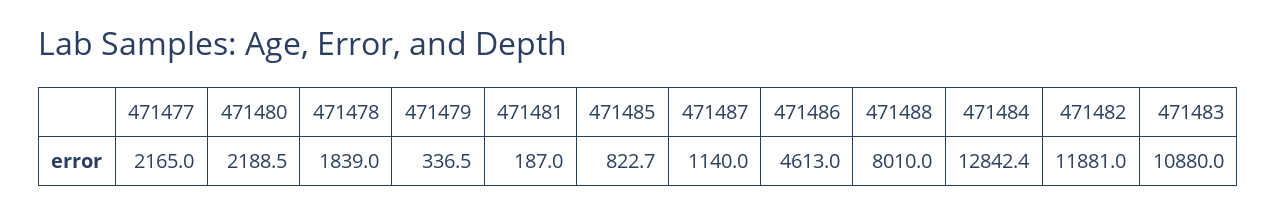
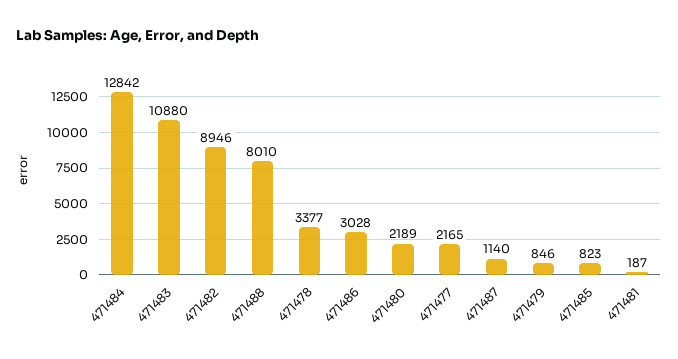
  {
    "471477": 2165,
    "471480": 2188.5,
-   "471478": 1839,
+   "471478": 3377,
-   "471479": 336.5,
+   "471479": 846,
    "471481": 187,
    "471485": 822.7,
    "471487": 1140,
-   "471486": 4613,
+   "471486": 3028,
    "471488": 8010,
    "471484": 12842.4,
-   "471482": 11881,
+   "471482": 8946,
    "471483": 10880
  }

